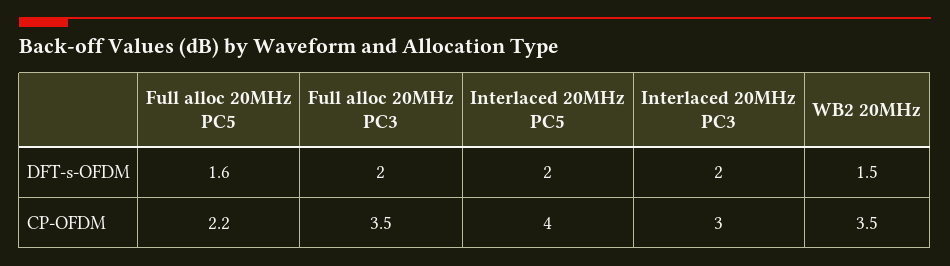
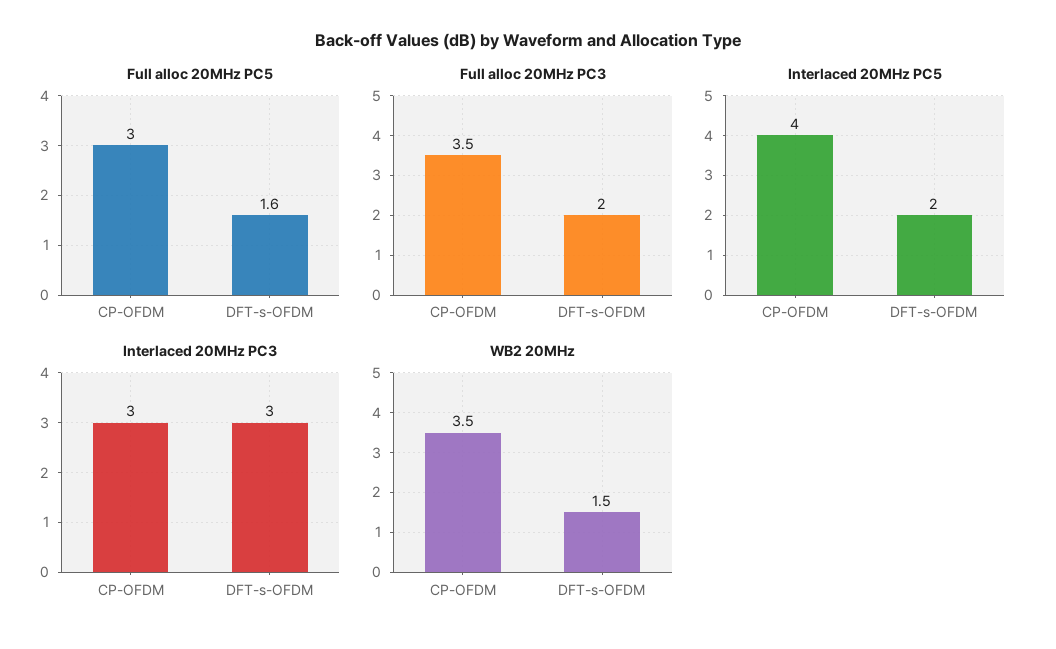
  {
    "Full alloc 20MHz PC5": {
      "DFT-s-OFDM": 1.6,
-     "CP-OFDM": 2.2
+     "CP-OFDM": 3
    },
    "Full alloc 20MHz PC3": {
      "DFT-s-OFDM": 2,
      "CP-OFDM": 3.5
    },
    "Interlaced 20MHz PC5": {
      "DFT-s-OFDM": 2,
      "CP-OFDM": 4
    },
    "Interlaced 20MHz PC3": {
-     "DFT-s-OFDM": 2,
+     "DFT-s-OFDM": 3,
      "CP-OFDM": 3
    },
    "WB2 20MHz": {
      "DFT-s-OFDM": 1.5,
      "CP-OFDM": 3.5
    }
  }

